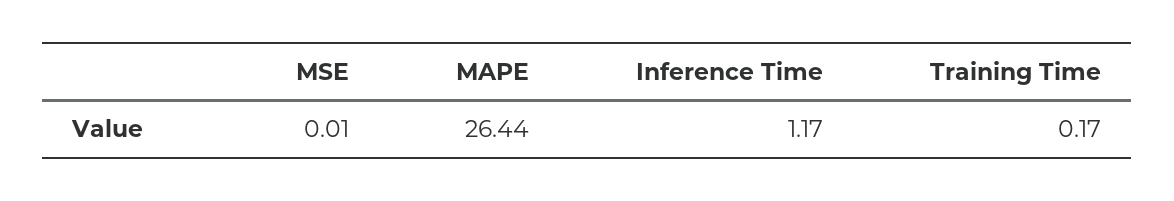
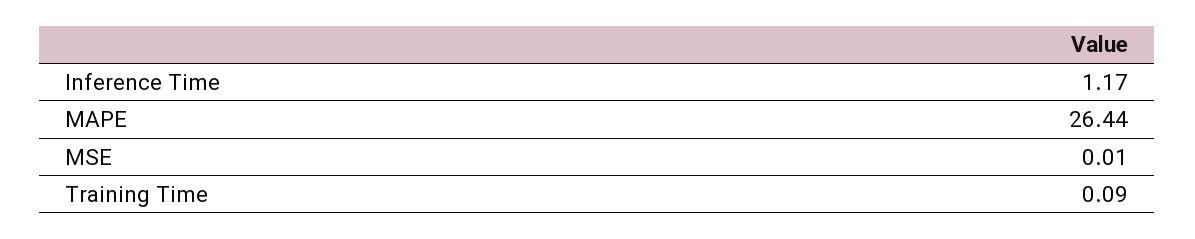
  {
    "MSE": 0.01,
    "MAPE": 26.44,
    "Inference Time": 1.17,
-   "Training Time": 0.17
+   "Training Time": 0.09
  }

